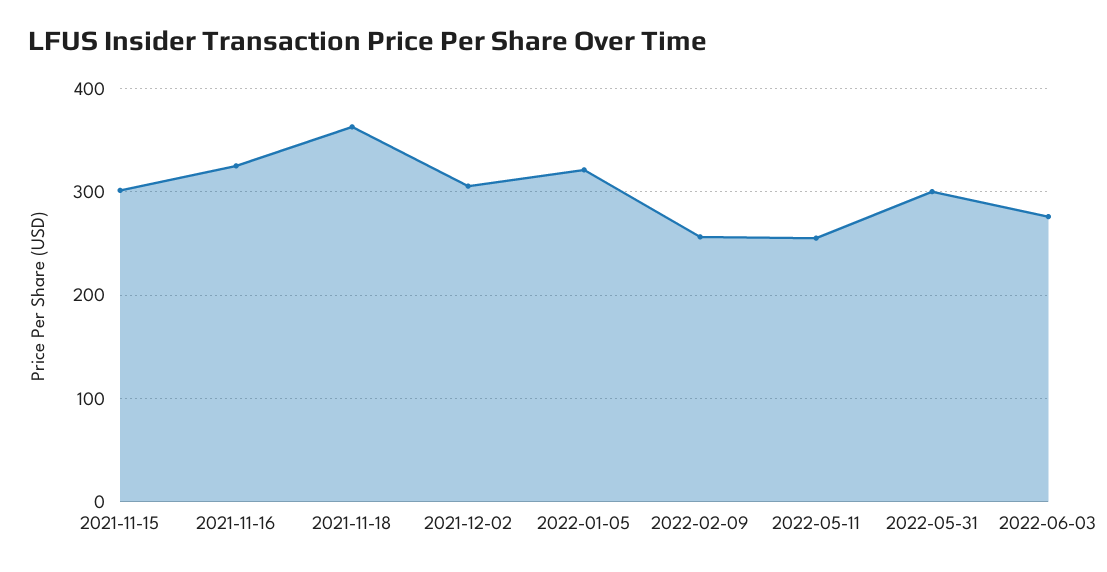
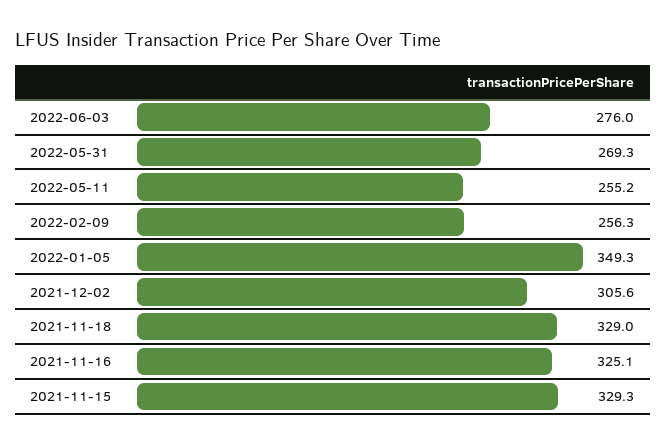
  {
-   "2021-11-15": 300,
+   "2021-11-15": 329.3,
    "2021-11-16": 325.1,
-   "2021-11-18": 360,
+   "2021-11-18": 329,
    "2021-12-02": 305.6,
-   "2022-01-05": 320,
+   "2022-01-05": 349.3,
    "2022-02-09": 256.3,
    "2022-05-11": 255.2,
-   "2022-05-31": 300,
+   "2022-05-31": 269.3,
    "2022-06-03": 276
  }

